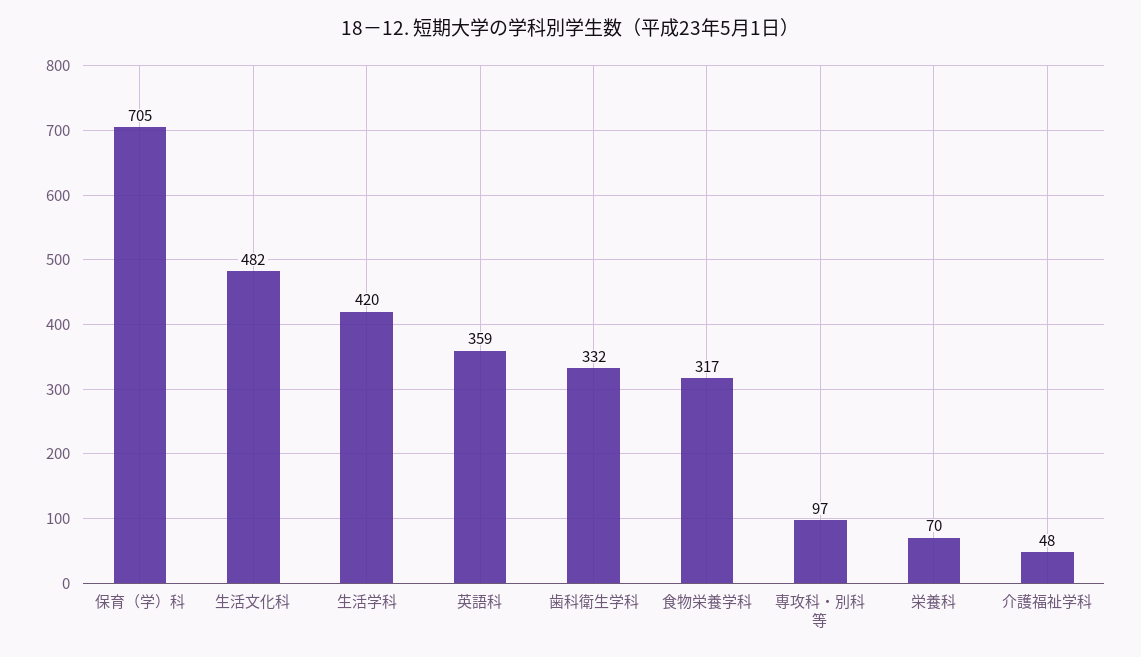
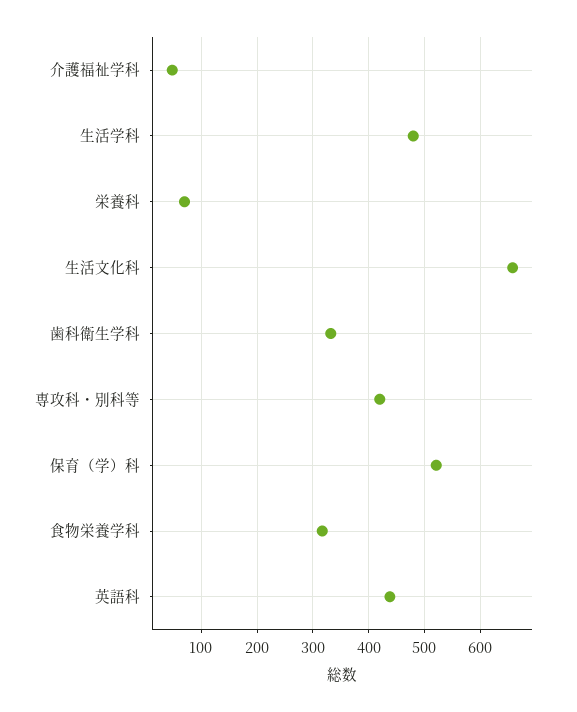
  {
-   "保育（学）科": 705,
+   "保育（学）科": 520,
-   "生活文化科": 482,
+   "生活文化科": 660,
-   "生活学科": 420,
+   "生活学科": 480,
-   "英語科": 359,
+   "英語科": 440,
    "歯科衛生学科": 332,
    "食物栄養学科": 317,
-   "専攻科・別科等": 97,
+   "専攻科・別科等": 420,
    "栄養科": 70,
    "介護福祉学科": 48
  }

